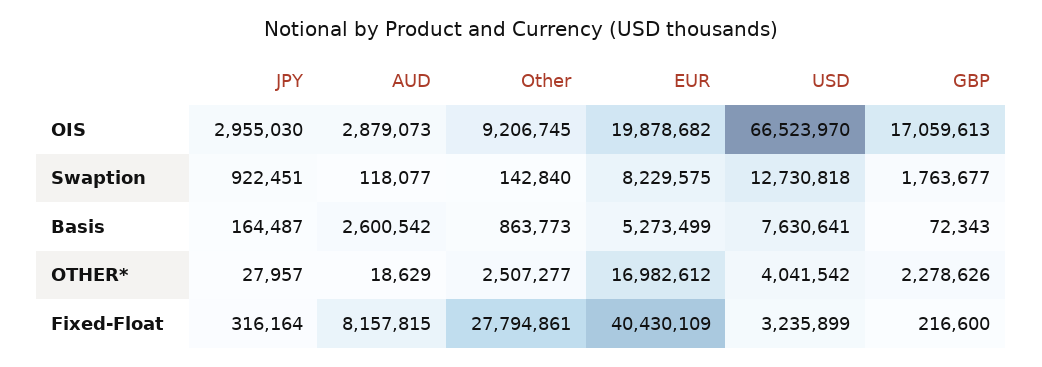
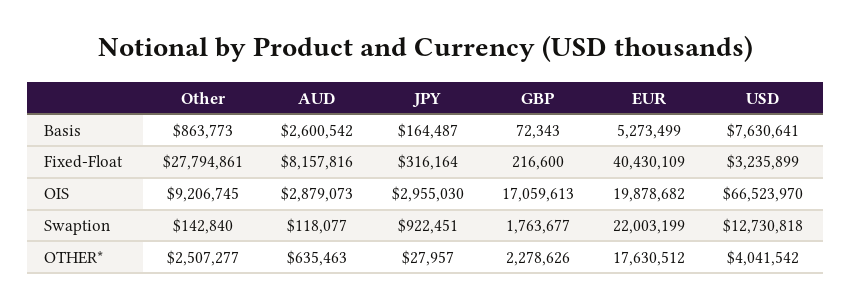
  {
    "JPY": {
      "OIS": 2955030,
      "Swaption": 922451,
      "Basis": 164487,
      "OTHER*": 27957,
      "Fixed-Float": 316164
    },
    "AUD": {
      "OIS": 2879073,
      "Swaption": 118077,
      "Basis": 2600542,
-     "OTHER*": 18629,
+     "OTHER*": 635463,
-     "Fixed-Float": 8157815
+     "Fixed-Float": 8157816
    },
    "Other": {
      "OIS": 9206745,
      "Swaption": 142840,
      "Basis": 863773,
      "OTHER*": 2507277,
      "Fixed-Float": 27794861
    },
    "EUR": {
      "OIS": 19878682,
-     "Swaption": 8229575,
+     "Swaption": 22003199,
      "Basis": 5273499,
-     "OTHER*": 16982612,
+     "OTHER*": 17630512,
      "Fixed-Float": 40430109
    },
    "USD": {
      "OIS": 66523970,
      "Swaption": 12730818,
      "Basis": 7630641,
      "OTHER*": 4041542,
      "Fixed-Float": 3235899
    },
    "GBP": {
      "OIS": 17059613,
      "Swaption": 1763677,
      "Basis": 72343,
      "OTHER*": 2278626,
      "Fixed-Float": 216600
    }
  }

